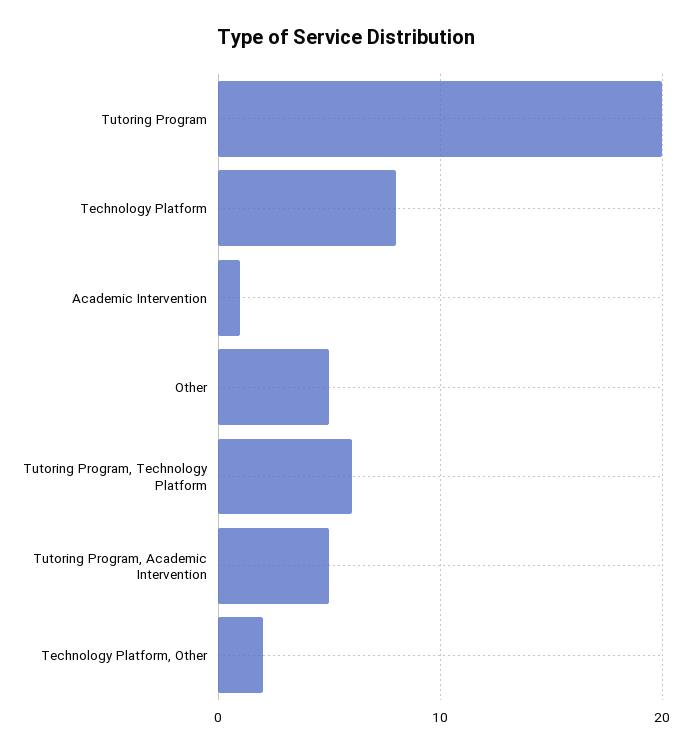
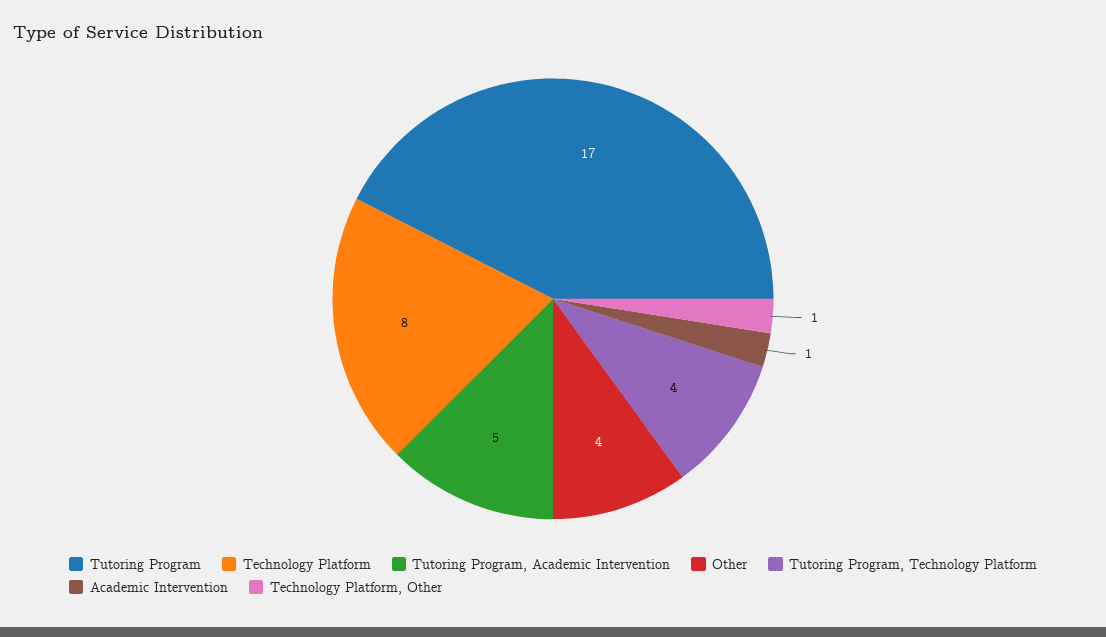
  {
-   "Tutoring Program": 20,
+   "Tutoring Program": 17,
    "Technology Platform": 8,
    "Academic Intervention": 1,
-   "Other": 5,
+   "Other": 4,
-   "Tutoring Program, Technology Platform": 6,
+   "Tutoring Program, Technology Platform": 4,
    "Tutoring Program, Academic Intervention": 5,
-   "Technology Platform, Other": 2
+   "Technology Platform, Other": 1
  }

